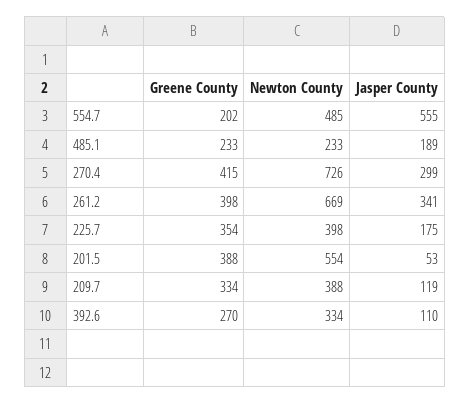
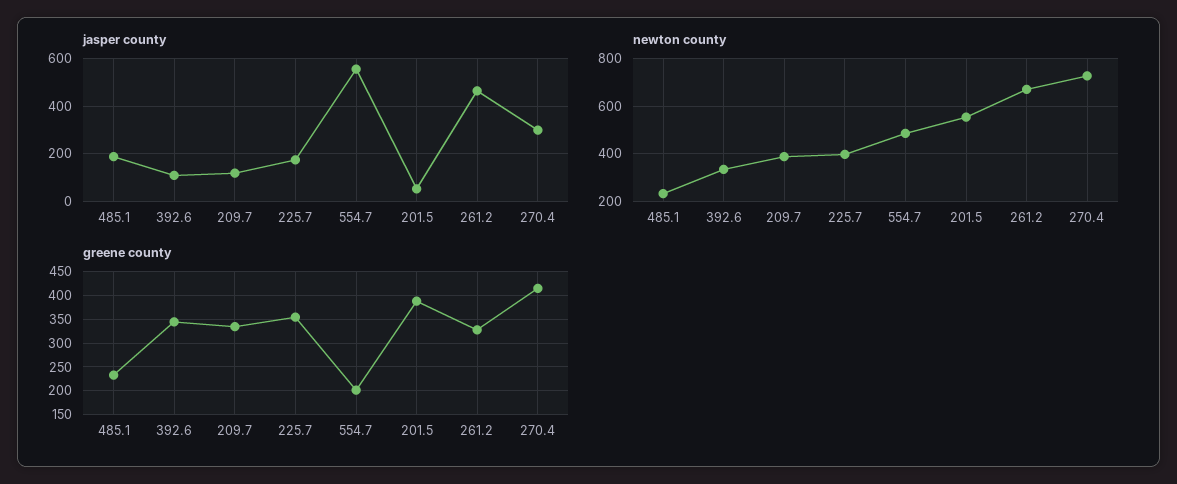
  {
    "Greene County": {
      "554.7": 202,
      "485.1": 233,
      "270.4": 415,
-     "261.2": 398,
+     "261.2": 325,
      "225.7": 354,
      "201.5": 388,
      "209.7": 334,
-     "392.6": 270
+     "392.6": 350
    },
    "Newton County": {
      "554.7": 485,
      "485.1": 233,
      "270.4": 726,
      "261.2": 669,
      "225.7": 398,
      "201.5": 554,
      "209.7": 388,
      "392.6": 334
    },
    "Jasper County": {
      "554.7": 555,
      "485.1": 189,
      "270.4": 299,
-     "261.2": 341,
+     "261.2": 450,
      "225.7": 175,
      "201.5": 53,
      "209.7": 119,
      "392.6": 110
    }
  }

